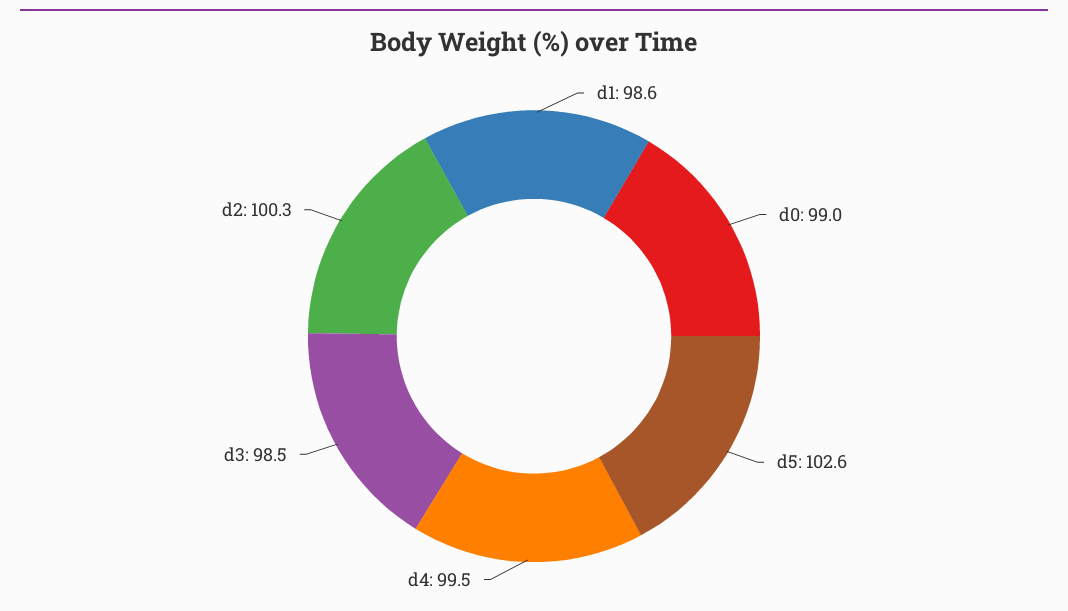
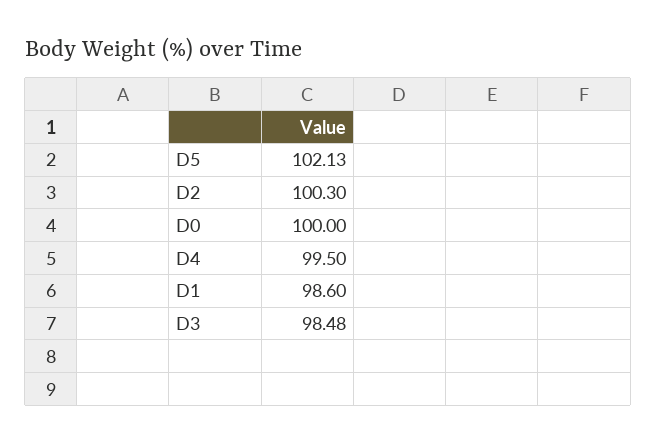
  {
    "d1": 98.6,
-   "d0": 99,
+   "d0": 100,
-   "d5": 102.6,
+   "d5": 102.13,
    "d4": 99.5,
    "d3": 98.48,
    "d2": 100.3
  }

